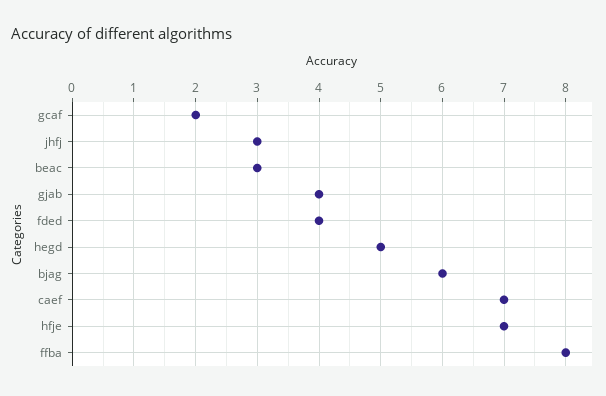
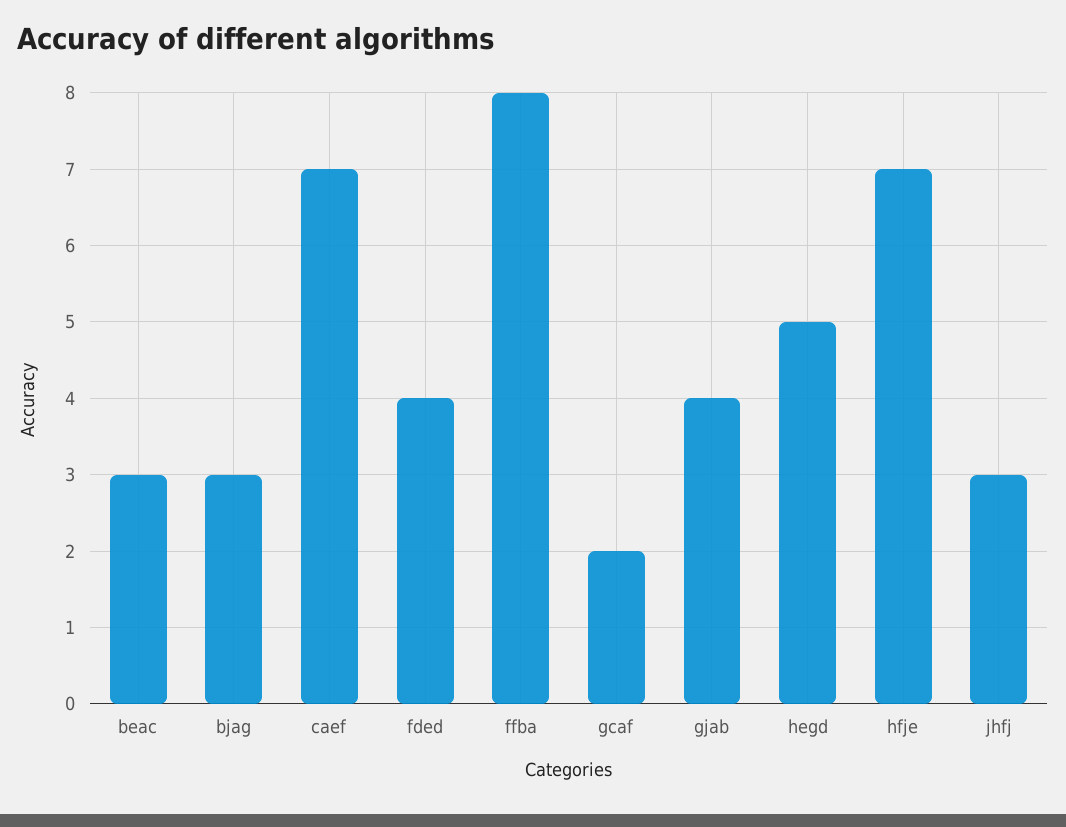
  {
    "gcaf": 2,
    "jhfj": 3,
    "beac": 3,
    "gjab": 4,
    "fded": 4,
    "hegd": 5,
-   "bjag": 6,
+   "bjag": 3,
    "caef": 7,
    "hfje": 7,
    "ffba": 8
  }

